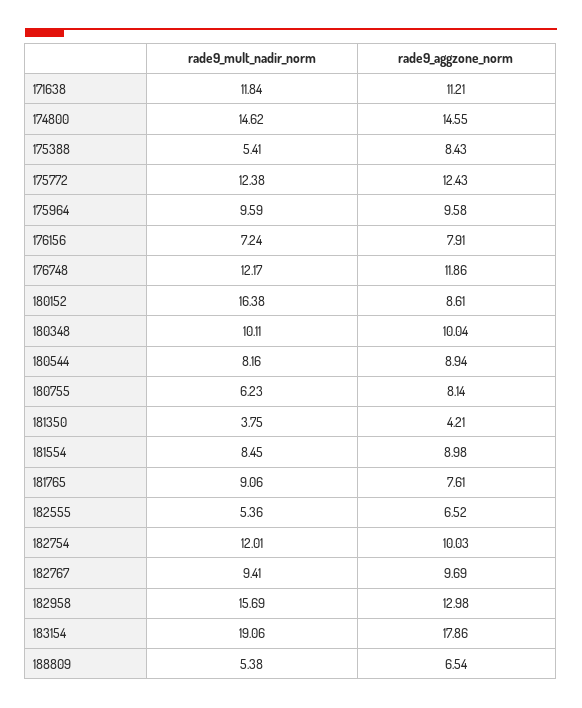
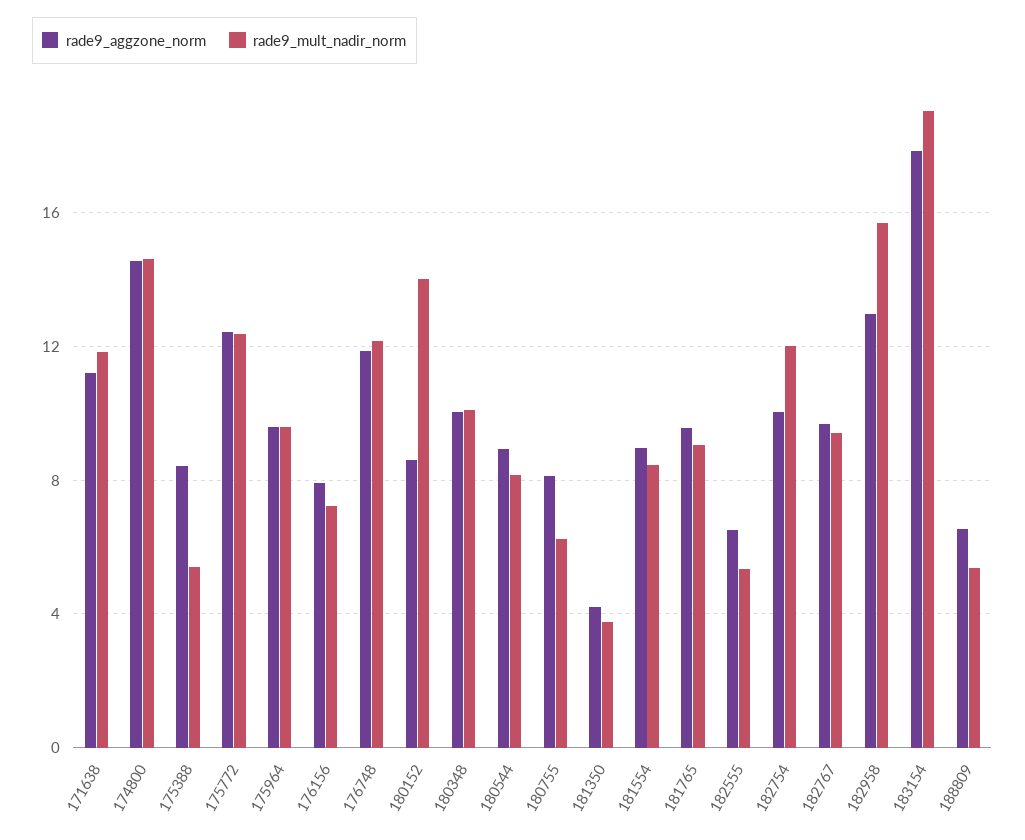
  {
    "rade9_mult_nadir_norm": {
      "171638": 11.84,
      "174800": 14.62,
      "175388": 5.41,
      "175772": 12.38,
      "175964": 9.59,
      "176156": 7.24,
      "176748": 12.17,
-     "180152": 16.38,
+     "180152": 14,
      "180348": 10.11,
      "180544": 8.16,
      "180755": 6.23,
      "181350": 3.75,
      "181554": 8.45,
      "181765": 9.06,
      "182555": 5.36,
      "182754": 12.01,
      "182767": 9.41,
      "182958": 15.69,
      "183154": 19.06,
      "188809": 5.38
    },
    "rade9_aggzone_norm": {
      "171638": 11.21,
      "174800": 14.55,
      "175388": 8.43,
      "175772": 12.43,
      "175964": 9.58,
      "176156": 7.91,
      "176748": 11.86,
      "180152": 8.61,
      "180348": 10.04,
      "180544": 8.94,
      "180755": 8.14,
      "181350": 4.21,
      "181554": 8.98,
-     "181765": 7.61,
+     "181765": 9.5,
      "182555": 6.52,
      "182754": 10.03,
      "182767": 9.69,
      "182958": 12.98,
      "183154": 17.86,
      "188809": 6.54
    }
  }

